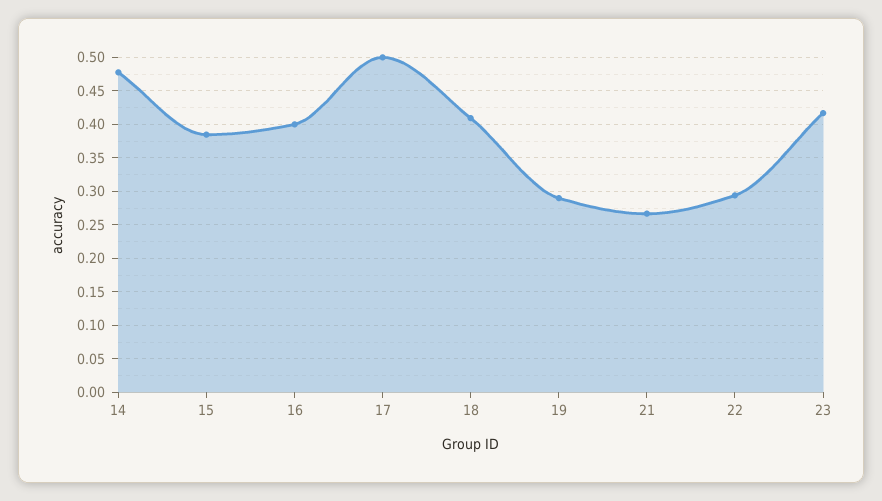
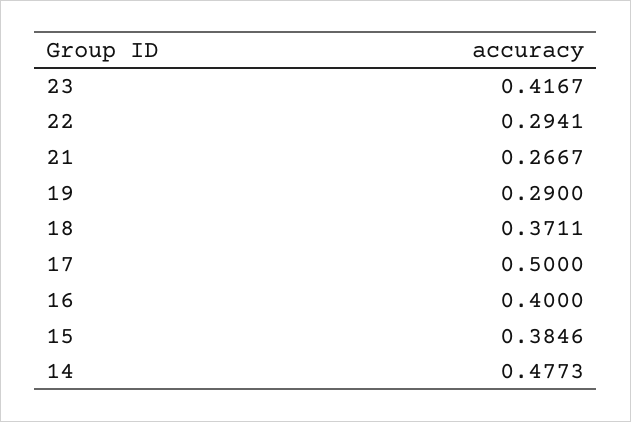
  {
    "14": 0.4773,
    "15": 0.3846,
    "16": 0.4,
    "17": 0.5,
-   "18": 0.41,
+   "18": 0.3711,
    "19": 0.29,
    "21": 0.2667,
    "22": 0.2941,
    "23": 0.4167
  }

